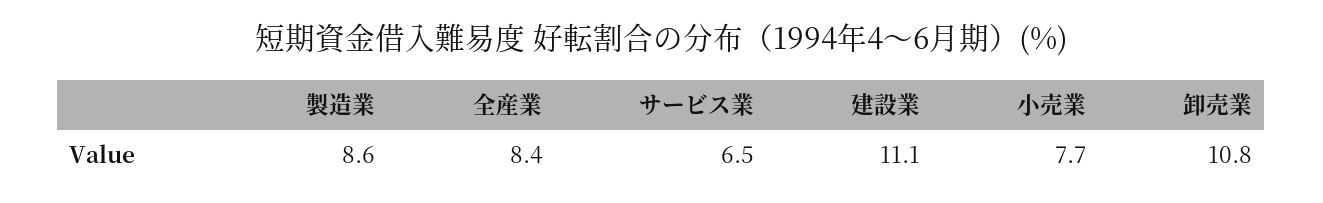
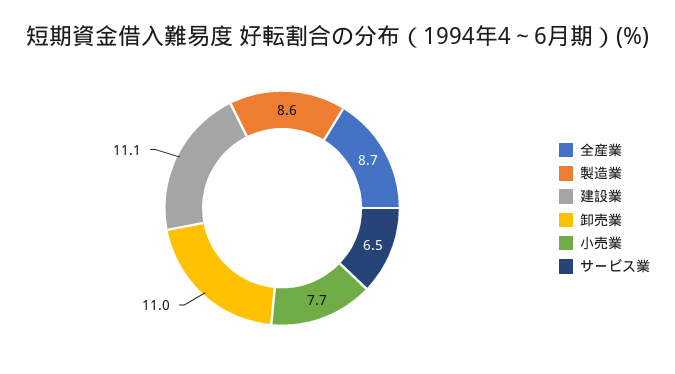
  {
    "製造業": 8.6,
-   "全産業": 8.4,
+   "全産業": 8.7,
    "サービス業": 6.5,
    "建設業": 11.1,
    "小売業": 7.7,
-   "卸売業": 10.8
+   "卸売業": 11
  }

